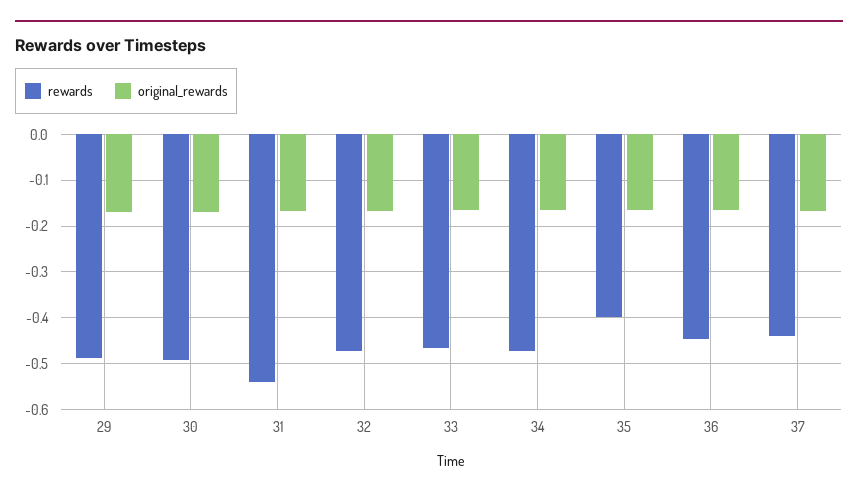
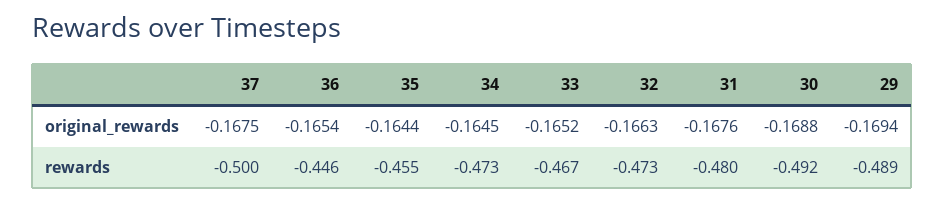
  {
    "rewards": {
      "29": -0.489,
      "30": -0.492,
-     "31": -0.54,
+     "31": -0.48,
      "32": -0.473,
      "33": -0.467,
      "34": -0.473,
-     "35": -0.4,
+     "35": -0.455,
      "36": -0.446,
-     "37": -0.44
+     "37": -0.5
    },
    "original_rewards": {
      "29": -0.1694,
      "30": -0.1688,
      "31": -0.1676,
      "32": -0.1663,
      "33": -0.1652,
      "34": -0.1645,
      "35": -0.1644,
      "36": -0.1654,
      "37": -0.1675
    }
  }

